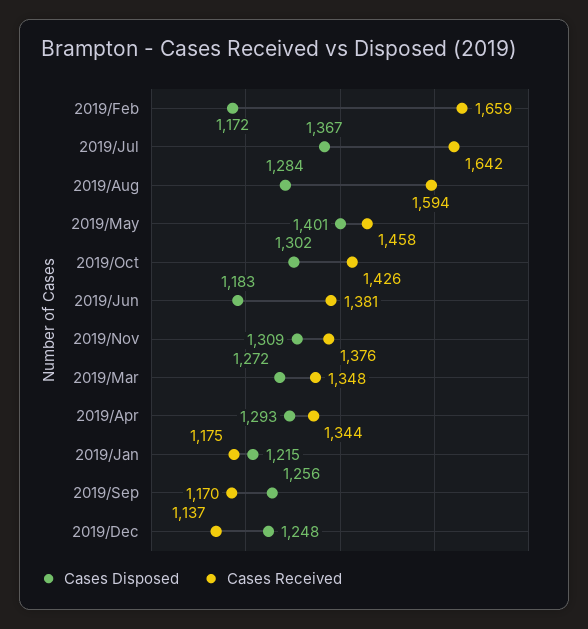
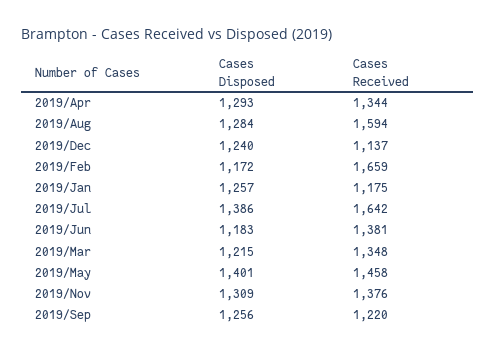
  {
    "Cases Disposed": {
      "2019/Feb": 1172,
-     "2019/Jul": 1367,
+     "2019/Jul": 1386,
      "2019/Aug": 1284,
      "2019/May": 1401,
-     "2019/Oct": 1302,
      "2019/Jun": 1183,
      "2019/Nov": 1309,
-     "2019/Mar": 1272,
+     "2019/Mar": 1215,
      "2019/Apr": 1293,
-     "2019/Jan": 1215,
+     "2019/Jan": 1257,
      "2019/Sep": 1256,
-     "2019/Dec": 1248
+     "2019/Dec": 1240
    },
    "Cases Received": {
      "2019/Feb": 1659,
      "2019/Jul": 1642,
      "2019/Aug": 1594,
      "2019/May": 1458,
-     "2019/Oct": 1426,
      "2019/Jun": 1381,
      "2019/Nov": 1376,
      "2019/Mar": 1348,
      "2019/Apr": 1344,
      "2019/Jan": 1175,
-     "2019/Sep": 1170,
+     "2019/Sep": 1220,
      "2019/Dec": 1137
    }
  }

